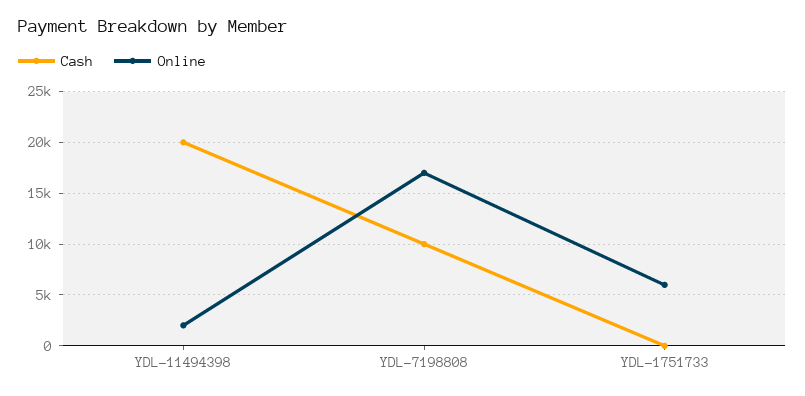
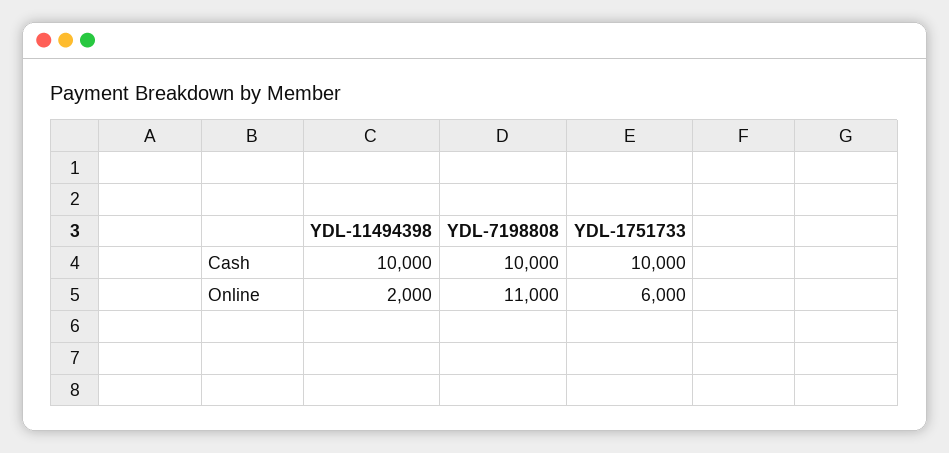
  {
    "Cash": {
-     "YDL-11494398": 20000,
+     "YDL-11494398": 10000,
      "YDL-7198808": 10000,
-     "YDL-1751733": 0
+     "YDL-1751733": 10000
    },
    "Online": {
      "YDL-11494398": 2000,
-     "YDL-7198808": 17000,
+     "YDL-7198808": 11000,
      "YDL-1751733": 6000
    }
  }

